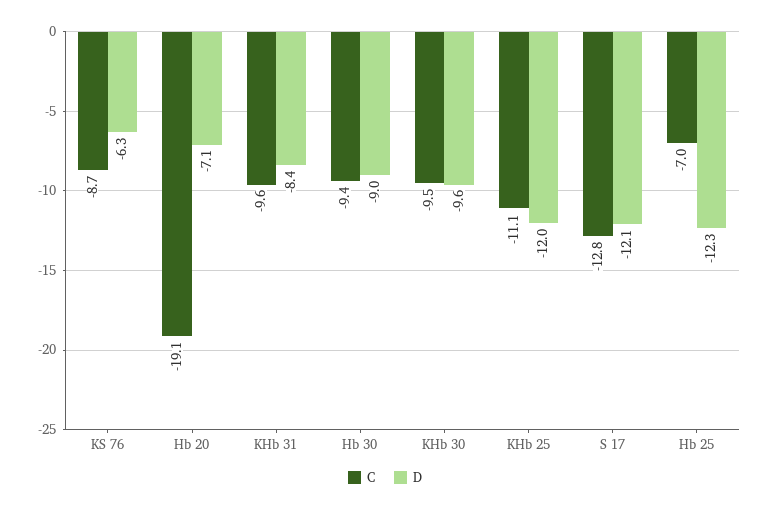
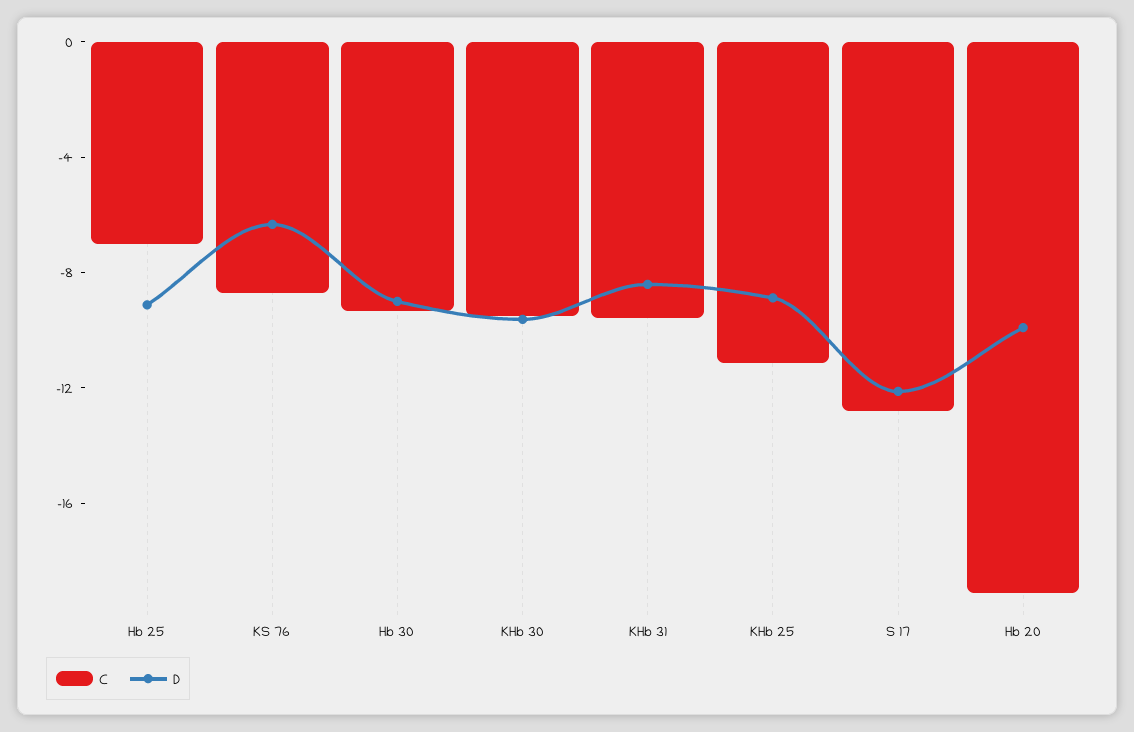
  {
    "C": {
      "KS 76": -8.7,
      "Hb 20": -19.1,
      "KHb 31": -9.6,
      "Hb 30": -9.4,
      "KHb 30": -9.5,
      "KHb 25": -11.1,
      "S 17": -12.8,
      "Hb 25": -7
    },
    "D": {
      "KS 76": -6.3,
-     "Hb 20": -7.1,
+     "Hb 20": -10,
      "KHb 31": -8.4,
      "Hb 30": -9,
      "KHb 30": -9.6,
-     "KHb 25": -12,
+     "KHb 25": -9,
      "S 17": -12.1,
-     "Hb 25": -12.3
+     "Hb 25": -9
    }
  }

